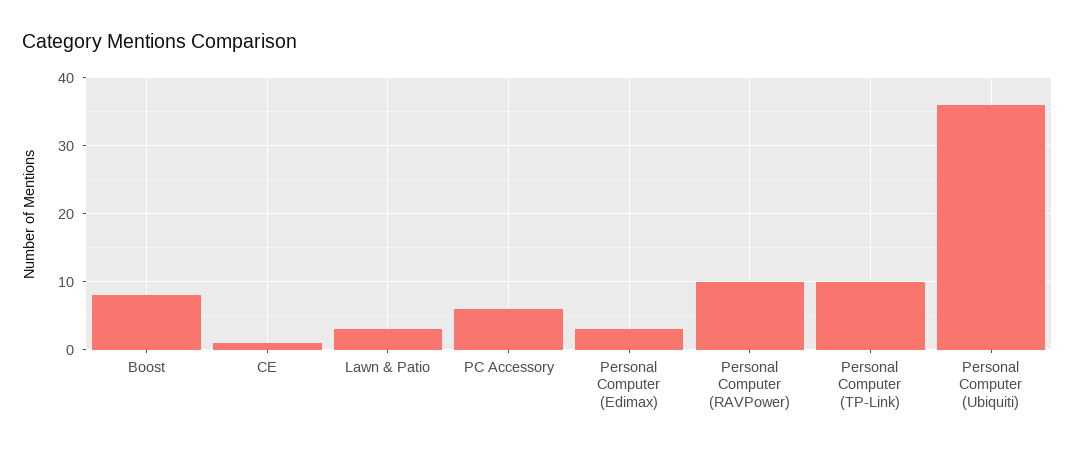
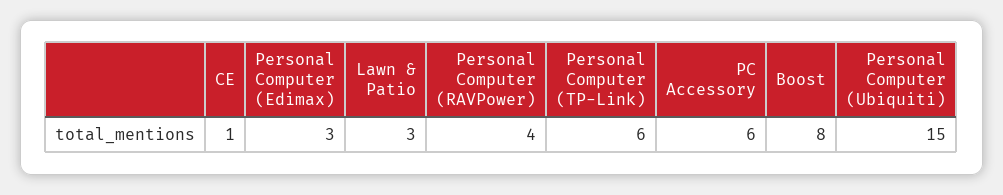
  {
    "Boost": 8,
    "CE": 1,
    "Lawn & Patio": 3,
    "PC Accessory": 6,
    "Personal Computer (Edimax)": 3,
-   "Personal Computer (RAVPower)": 10,
+   "Personal Computer (RAVPower)": 4,
-   "Personal Computer (TP-Link)": 10,
+   "Personal Computer (TP-Link)": 6,
-   "Personal Computer (Ubiquiti)": 36
+   "Personal Computer (Ubiquiti)": 15
  }

